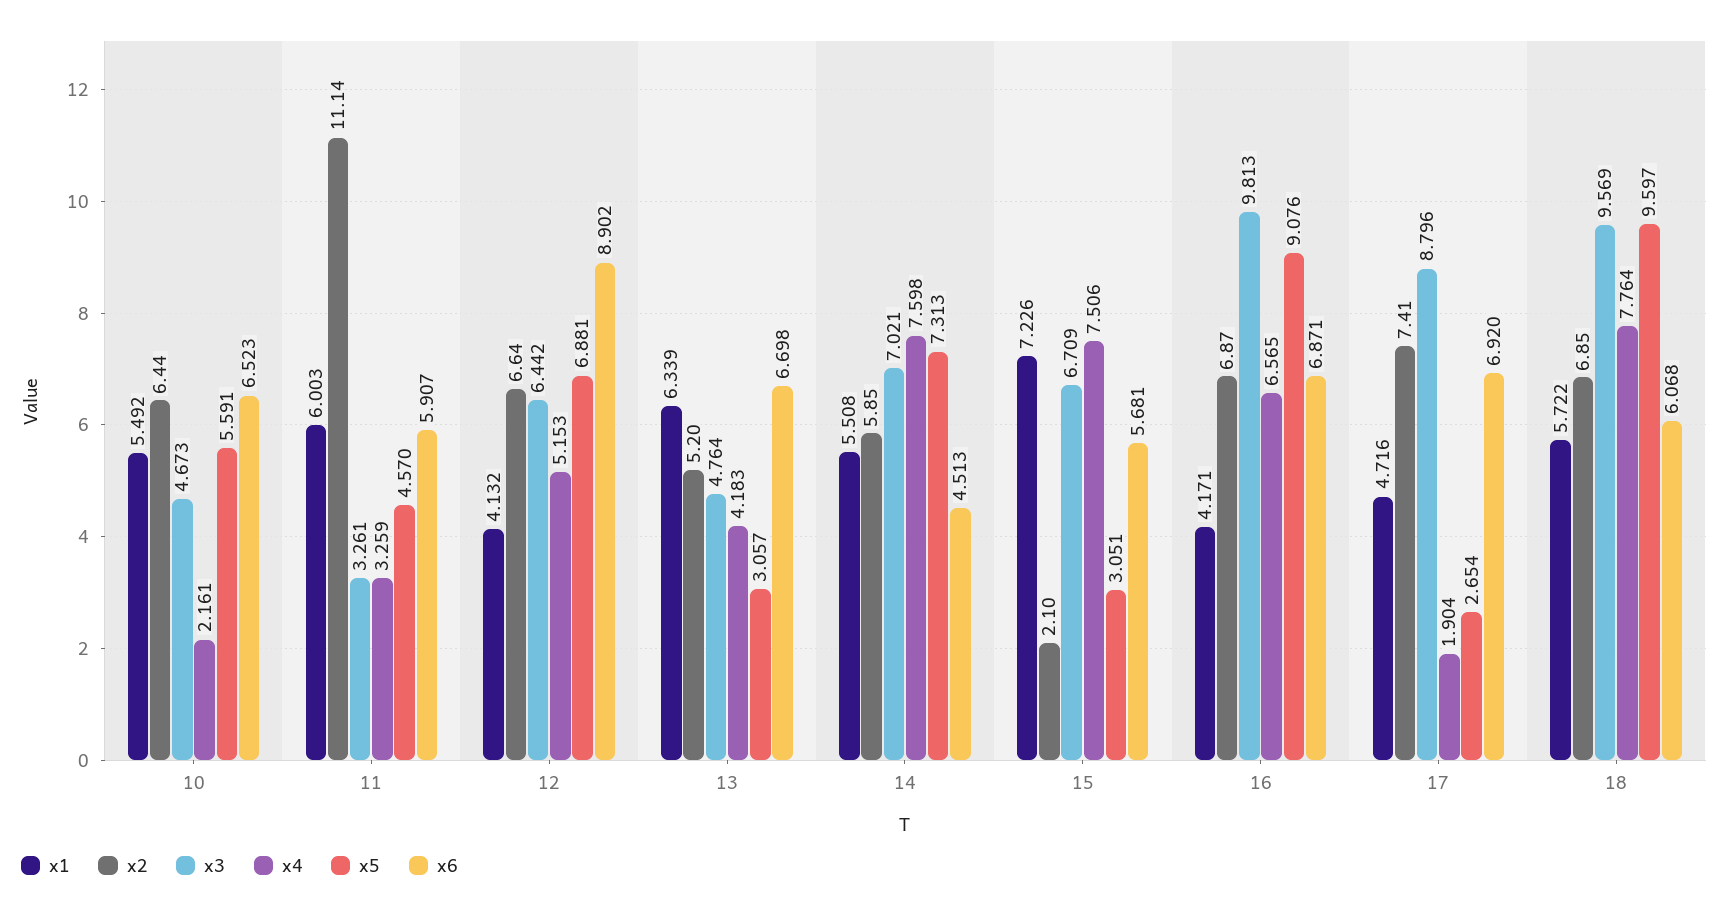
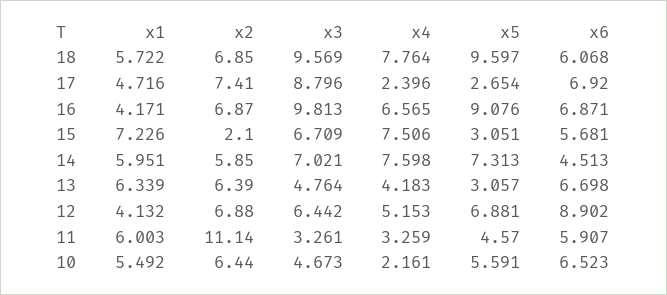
  {
    "x1": {
      "10": 5.492,
      "11": 6.003,
      "12": 4.132,
      "13": 6.339,
-     "14": 5.508,
+     "14": 5.951,
      "15": 7.226,
      "16": 4.171,
      "17": 4.716,
      "18": 5.722
    },
    "x2": {
      "10": 6.44,
      "11": 11.14,
-     "12": 6.64,
+     "12": 6.88,
-     "13": 5.2,
+     "13": 6.39,
      "14": 5.85,
      "15": 2.1,
      "16": 6.87,
      "17": 7.41,
      "18": 6.85
    },
    "x3": {
      "10": 4.673,
      "11": 3.261,
      "12": 6.442,
      "13": 4.764,
      "14": 7.021,
      "15": 6.709,
      "16": 9.813,
      "17": 8.796,
      "18": 9.569
    },
    "x4": {
      "10": 2.161,
      "11": 3.259,
      "12": 5.153,
      "13": 4.183,
      "14": 7.598,
      "15": 7.506,
      "16": 6.565,
-     "17": 1.904,
+     "17": 2.396,
      "18": 7.764
    },
    "x5": {
      "10": 5.591,
      "11": 4.57,
      "12": 6.881,
      "13": 3.057,
      "14": 7.313,
      "15": 3.051,
      "16": 9.076,
      "17": 2.654,
      "18": 9.597
    },
    "x6": {
      "10": 6.523,
      "11": 5.907,
      "12": 8.902,
      "13": 6.698,
      "14": 4.513,
      "15": 5.681,
      "16": 6.871,
      "17": 6.92,
      "18": 6.068
    }
  }

